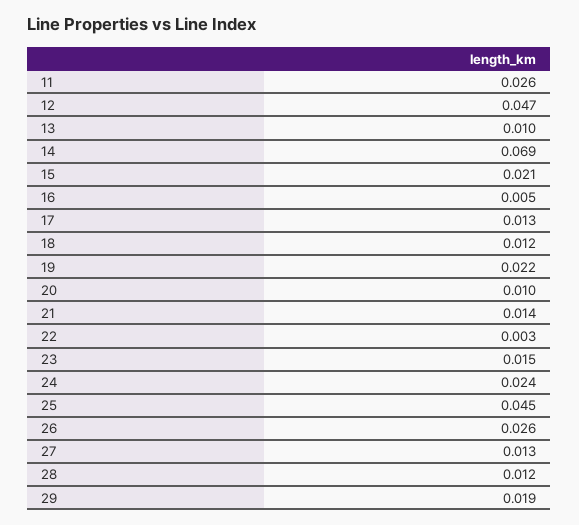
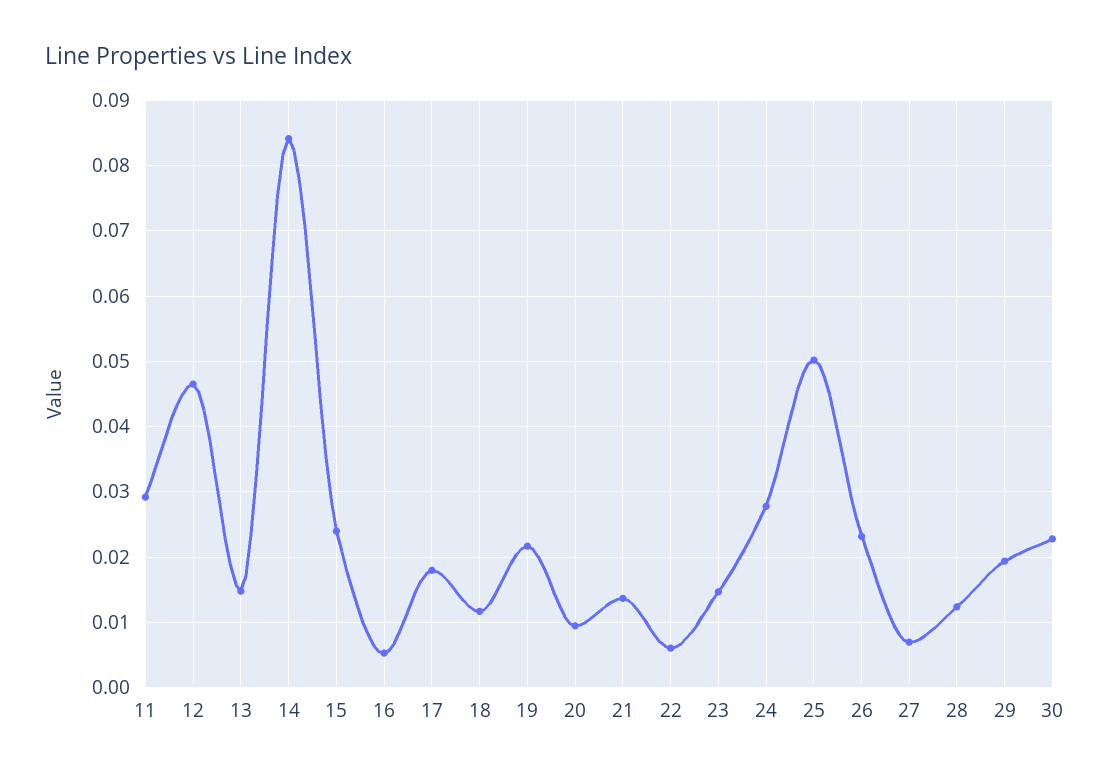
  {
-   "11": 0.026,
+   "11": 0.029,
    "12": 0.047,
-   "13": 0.01,
+   "13": 0.015,
-   "14": 0.069,
+   "14": 0.084,
-   "15": 0.021,
+   "15": 0.024,
    "16": 0.005,
-   "17": 0.013,
+   "17": 0.018,
    "18": 0.012,
    "19": 0.022,
    "20": 0.01,
    "21": 0.014,
-   "22": 0.003,
+   "22": 0.006,
    "23": 0.015,
-   "24": 0.024,
+   "24": 0.028,
-   "25": 0.045,
+   "25": 0.05,
-   "26": 0.026,
+   "26": 0.023,
-   "27": 0.013,
+   "27": 0.007,
    "28": 0.012,
-   "29": 0.019
+   "29": 0.019,
+   "30": 0.023
  }

